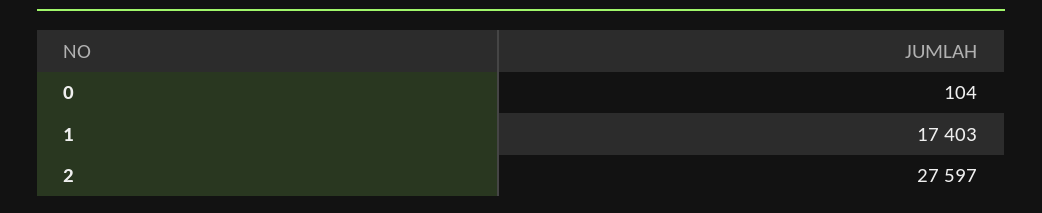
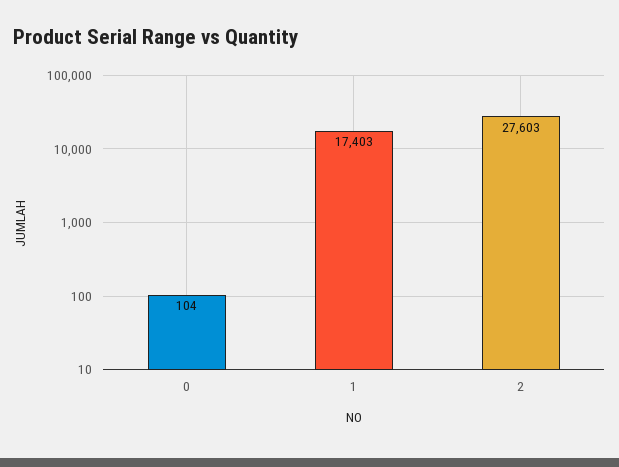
  {
    "0": 104,
    "1": 17403,
-   "2": 27597
+   "2": 27603
  }

